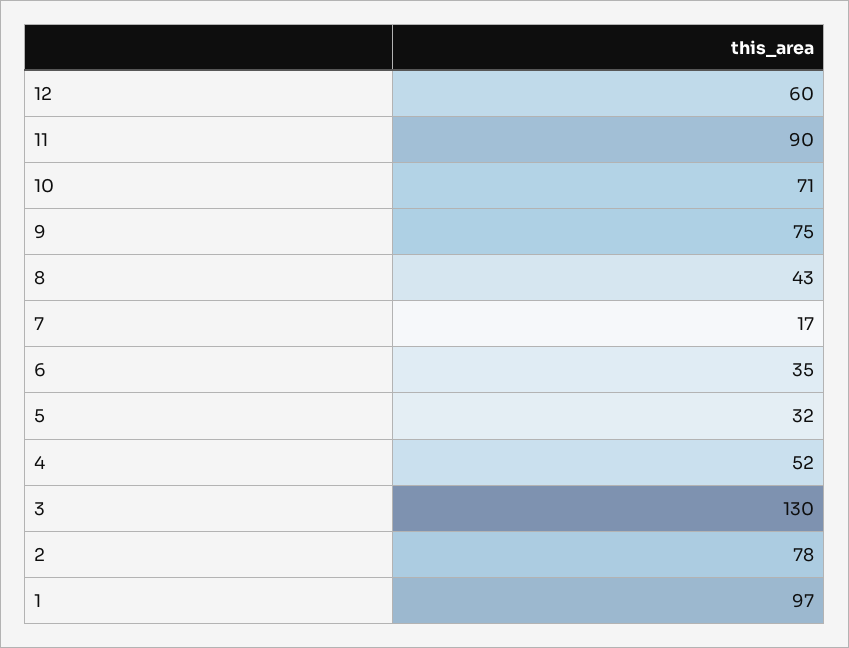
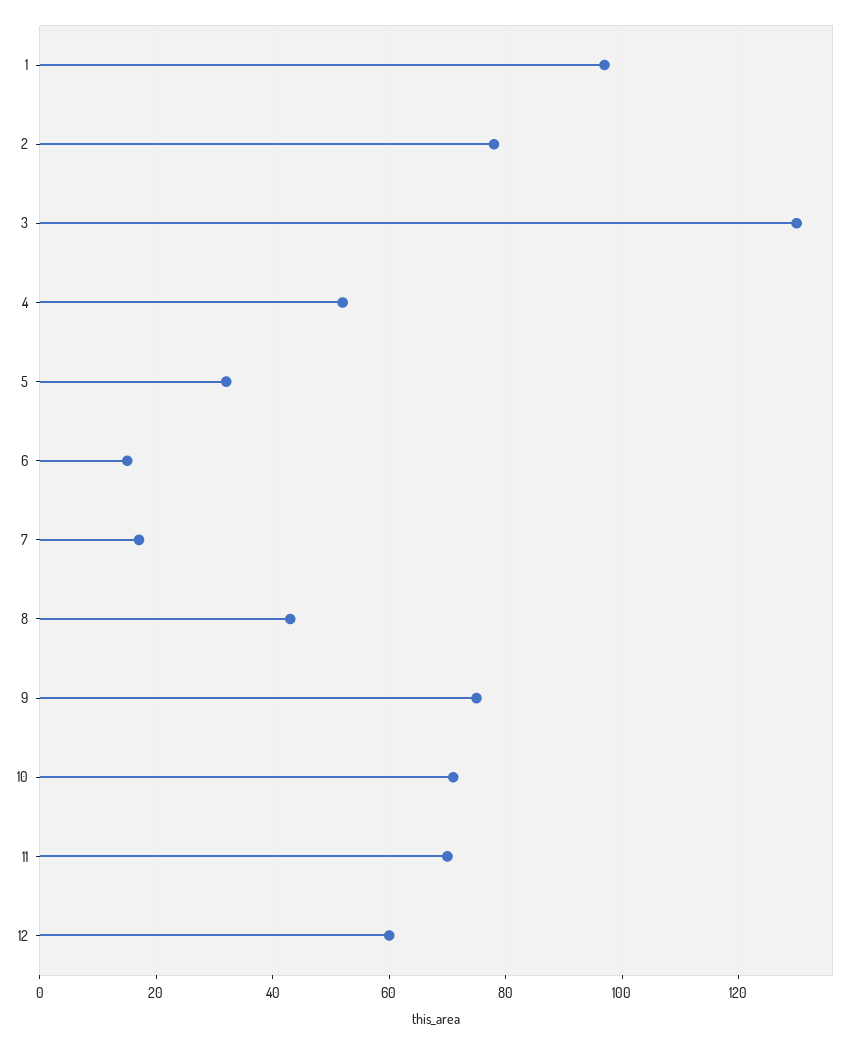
  {
    "12": 60,
-   "11": 90,
+   "11": 70,
    "10": 71,
    "9": 75,
    "8": 43,
    "7": 17,
-   "6": 35,
+   "6": 15,
    "5": 32,
    "4": 52,
    "3": 130,
    "2": 78,
    "1": 97
  }

